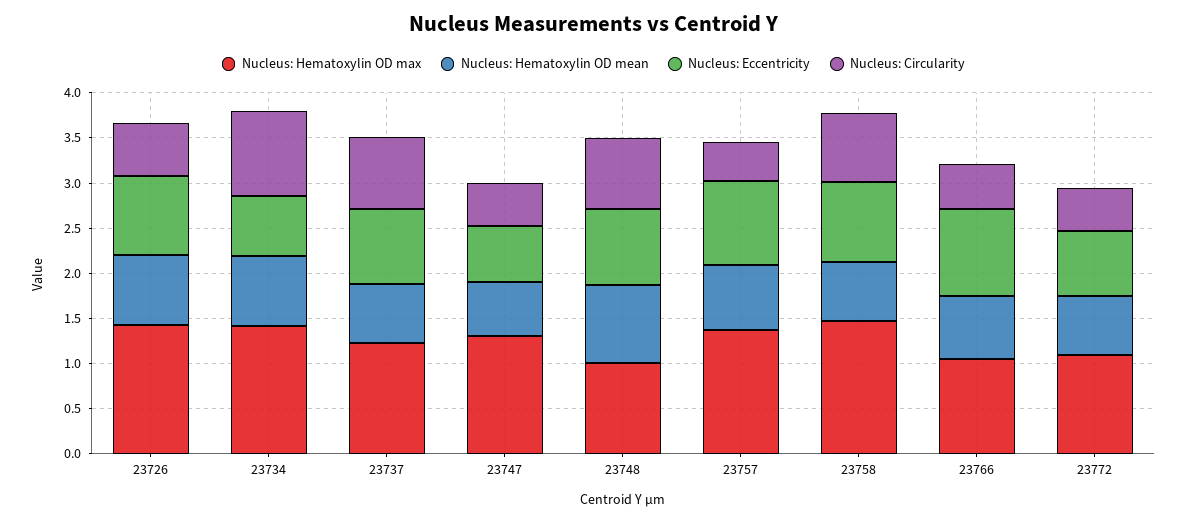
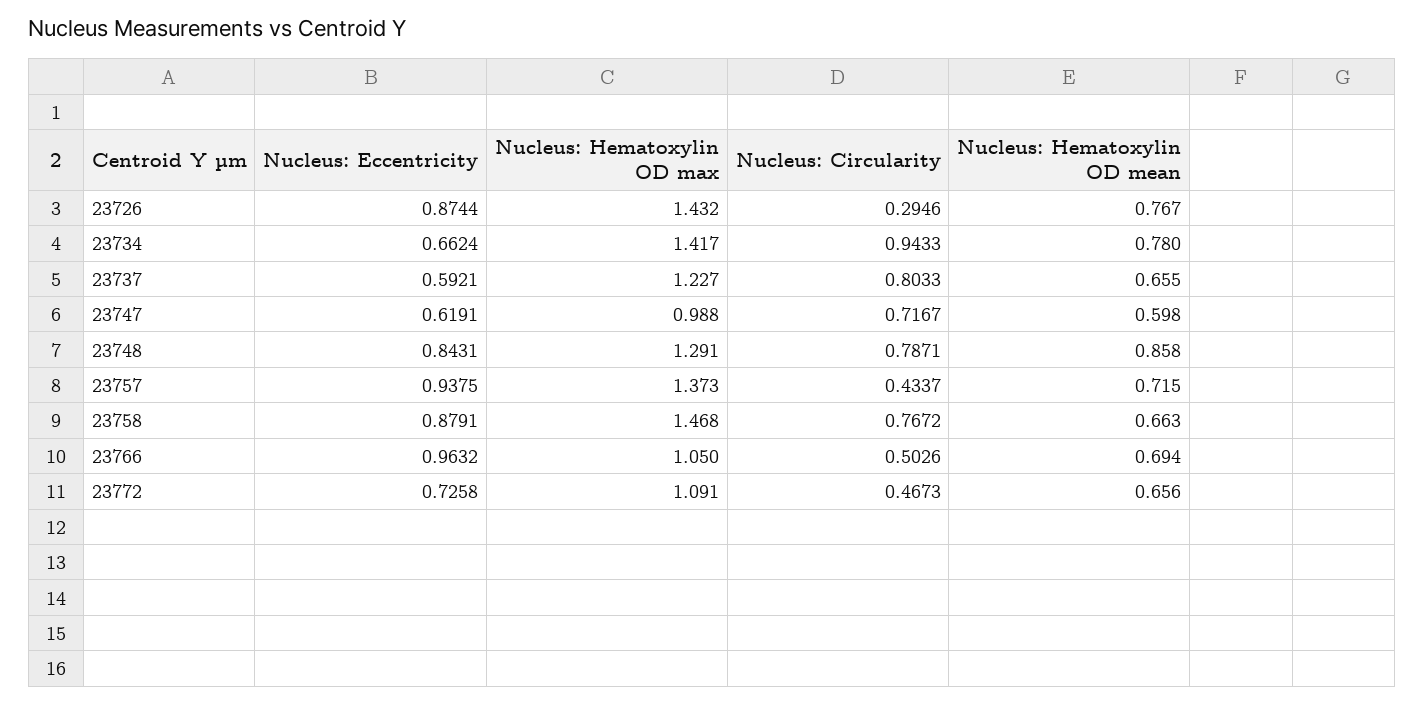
  {
    "Nucleus: Hematoxylin OD max": {
      "23726": 1.432,
      "23734": 1.417,
      "23737": 1.227,
-     "23747": 1.3,
+     "23747": 0.988,
-     "23748": 1,
+     "23748": 1.291,
      "23757": 1.373,
      "23758": 1.468,
      "23766": 1.05,
      "23772": 1.091
    },
    "Nucleus: Hematoxylin OD mean": {
      "23726": 0.767,
      "23734": 0.78,
      "23737": 0.655,
      "23747": 0.598,
      "23748": 0.858,
      "23757": 0.715,
      "23758": 0.663,
      "23766": 0.694,
      "23772": 0.656
    },
    "Nucleus: Eccentricity": {
      "23726": 0.8744,
      "23734": 0.6624,
-     "23737": 0.8,
+     "23737": 0.5921,
      "23747": 0.6191,
      "23748": 0.8431,
      "23757": 0.9375,
      "23758": 0.8791,
      "23766": 0.9632,
      "23772": 0.7258
    },
    "Nucleus: Circularity": {
-     "23726": 0.6,
+     "23726": 0.2946,
      "23734": 0.9433,
      "23737": 0.8033,
-     "23747": 0.5,
+     "23747": 0.7167,
      "23748": 0.7871,
      "23757": 0.4337,
      "23758": 0.7672,
      "23766": 0.5026,
      "23772": 0.4673
    }
  }

